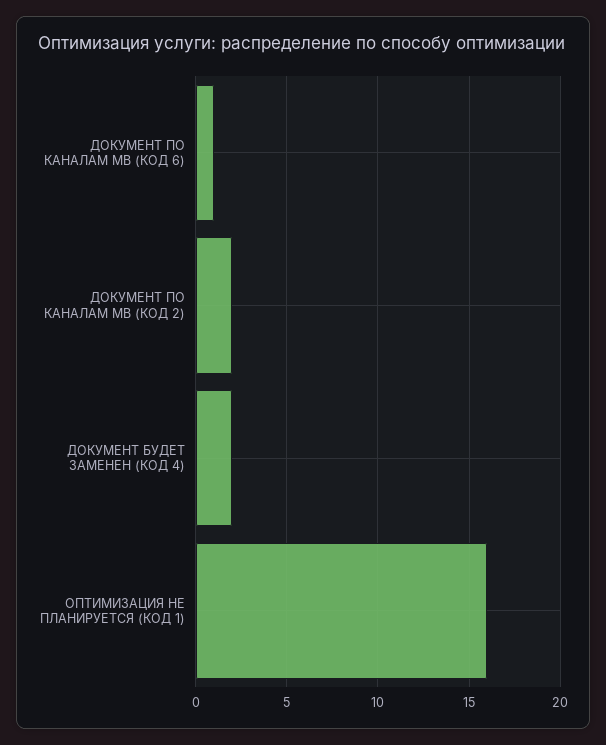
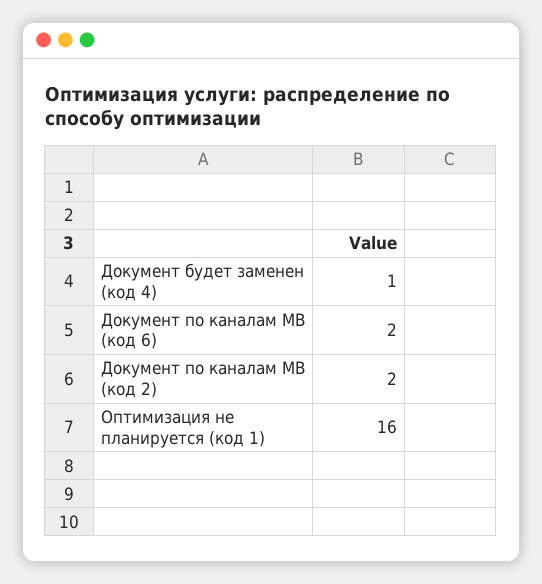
  {
-   "ДОКУМЕНТ ПО КАНАЛАМ МВ (КОД 6)": 1,
+   "ДОКУМЕНТ ПО КАНАЛАМ МВ (КОД 6)": 2,
    "ДОКУМЕНТ ПО КАНАЛАМ МВ (КОД 2)": 2,
-   "ДОКУМЕНТ БУДЕТ ЗАМЕНЕН (КОД 4)": 2,
+   "ДОКУМЕНТ БУДЕТ ЗАМЕНЕН (КОД 4)": 1,
    "ОПТИМИЗАЦИЯ НЕ ПЛАНИРУЕТСЯ (КОД 1)": 16
  }

